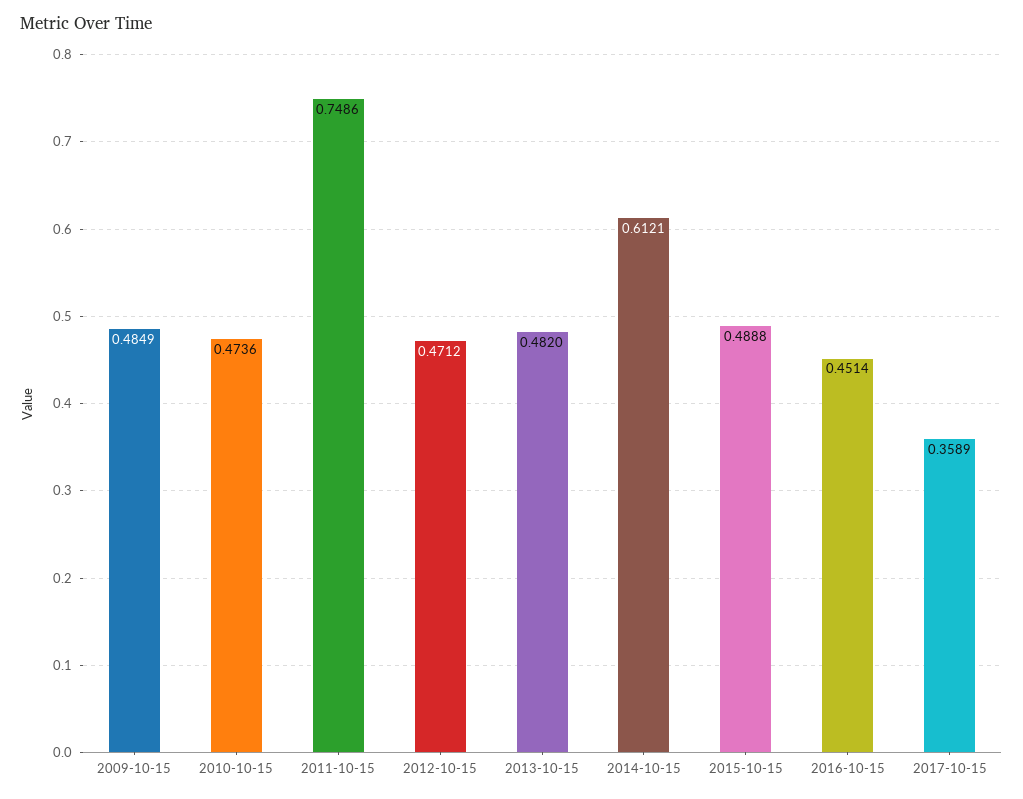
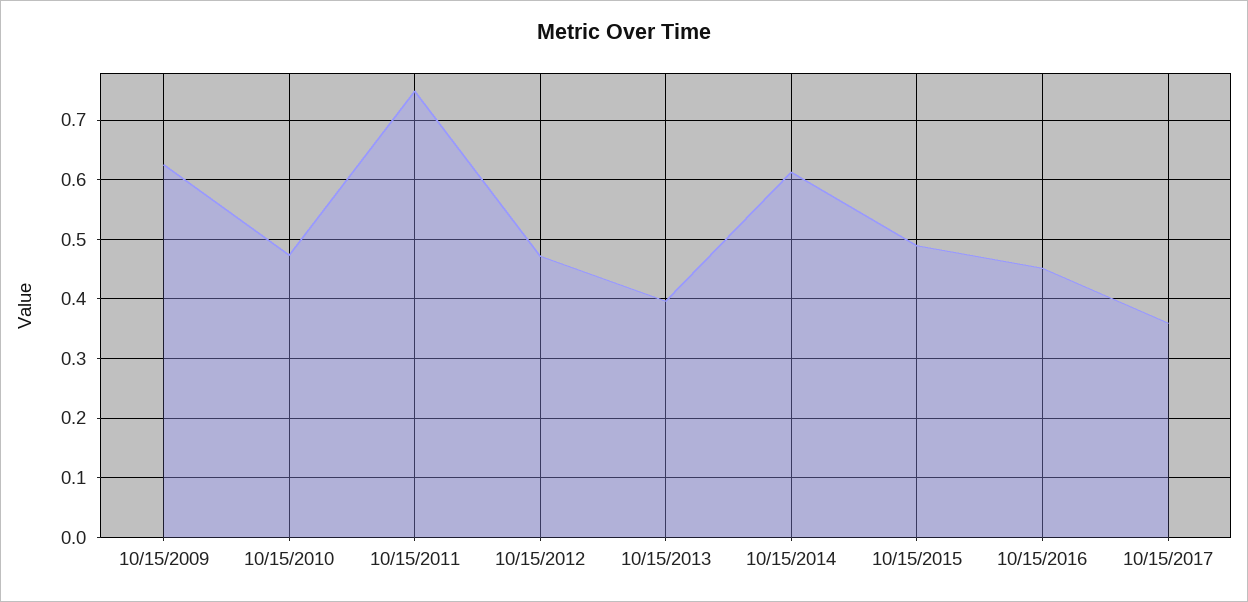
  {
-   "2009-10-15": 0.4849,
+   "2009-10-15": 0.62,
    "2010-10-15": 0.4736,
    "2011-10-15": 0.7486,
    "2012-10-15": 0.4712,
-   "2013-10-15": 0.482,
+   "2013-10-15": 0.4,
    "2014-10-15": 0.6121,
    "2015-10-15": 0.4888,
    "2016-10-15": 0.4514,
    "2017-10-15": 0.3589
  }

